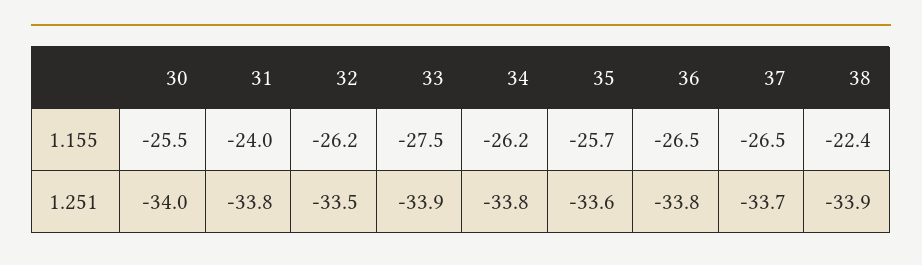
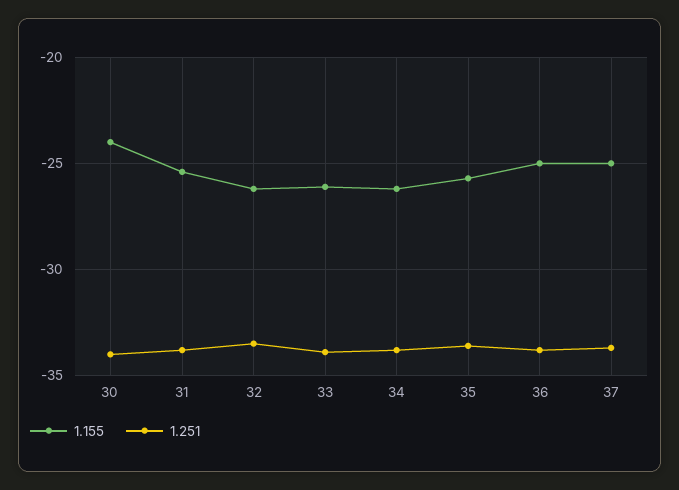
  {
    "1.155": {
-     "30": -25.5,
+     "30": -24,
-     "31": -24,
+     "31": -25.5,
      "32": -26.2,
-     "33": -27.5,
+     "33": -26,
      "34": -26.2,
      "35": -25.7,
-     "36": -26.5,
+     "36": -25,
-     "37": -26.5,
+     "37": -25
-     "38": -22.4
    },
    "1.251": {
      "30": -34,
      "31": -33.8,
      "32": -33.5,
      "33": -33.9,
      "34": -33.8,
      "35": -33.6,
      "36": -33.8,
-     "37": -33.7,
+     "37": -33.7
-     "38": -33.9
    }
  }

